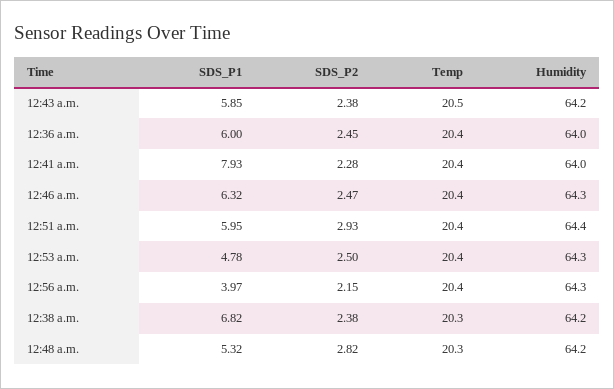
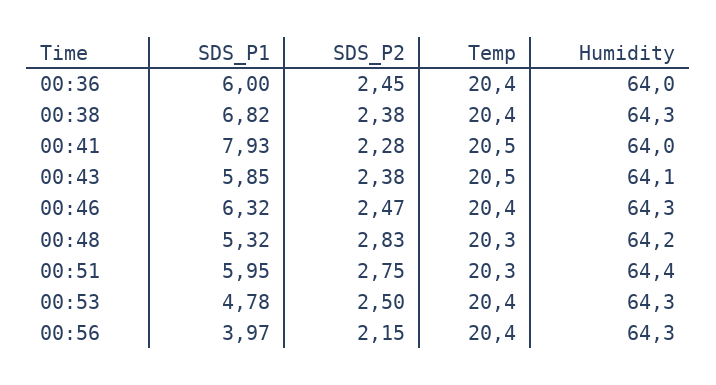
  {
    "SDS_P1": {
      "12:43 a.m.": 5.85,
      "12:36 a.m.": 6,
      "12:41 a.m.": 7.93,
      "12:46 a.m.": 6.32,
      "12:51 a.m.": 5.95,
      "12:53 a.m.": 4.78,
      "12:56 a.m.": 3.97,
      "12:38 a.m.": 6.82,
      "12:48 a.m.": 5.32
    },
    "SDS_P2": {
      "12:43 a.m.": 2.38,
      "12:36 a.m.": 2.45,
      "12:41 a.m.": 2.28,
      "12:46 a.m.": 2.47,
-     "12:51 a.m.": 2.93,
+     "12:51 a.m.": 2.75,
      "12:53 a.m.": 2.5,
      "12:56 a.m.": 2.15,
      "12:38 a.m.": 2.38,
-     "12:48 a.m.": 2.82
+     "12:48 a.m.": 2.83
    },
    "Temp": {
      "12:43 a.m.": 20.5,
      "12:36 a.m.": 20.4,
-     "12:41 a.m.": 20.4,
+     "12:41 a.m.": 20.5,
      "12:46 a.m.": 20.4,
-     "12:51 a.m.": 20.4,
+     "12:51 a.m.": 20.3,
      "12:53 a.m.": 20.4,
      "12:56 a.m.": 20.4,
-     "12:38 a.m.": 20.3,
+     "12:38 a.m.": 20.4,
      "12:48 a.m.": 20.3
    },
    "Humidity": {
-     "12:43 a.m.": 64.2,
+     "12:43 a.m.": 64.1,
      "12:36 a.m.": 64,
      "12:41 a.m.": 64,
      "12:46 a.m.": 64.3,
      "12:51 a.m.": 64.4,
      "12:53 a.m.": 64.3,
      "12:56 a.m.": 64.3,
-     "12:38 a.m.": 64.2,
+     "12:38 a.m.": 64.3,
      "12:48 a.m.": 64.2
    }
  }

